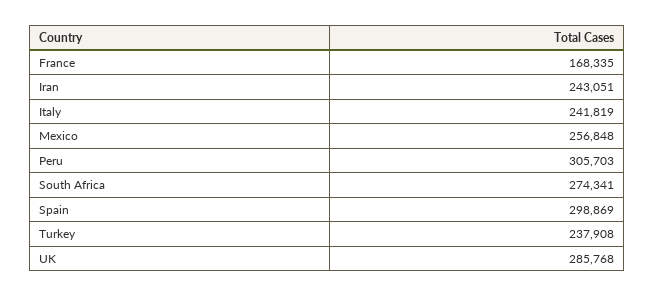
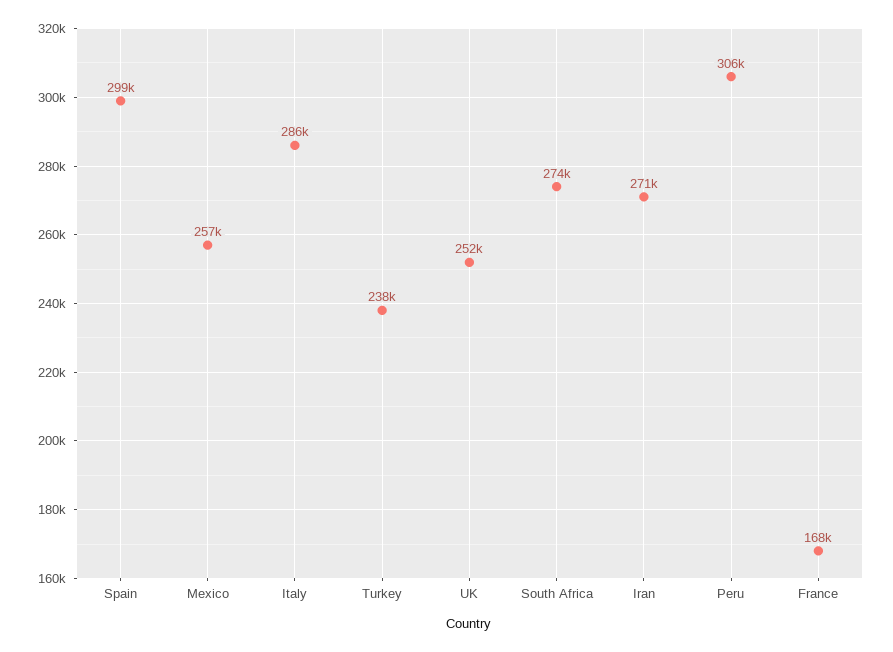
  {
    "France": 168335,
-   "Iran": 243051,
+   "Iran": 271000,
-   "Italy": 241819,
+   "Italy": 286000,
    "Mexico": 256848,
    "Peru": 305703,
    "South Africa": 274341,
    "Spain": 298869,
    "Turkey": 237908,
-   "UK": 285768
+   "UK": 252000
  }

